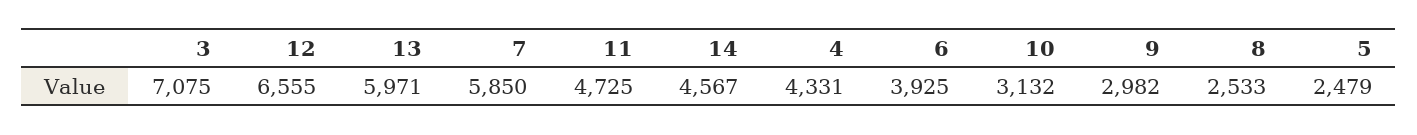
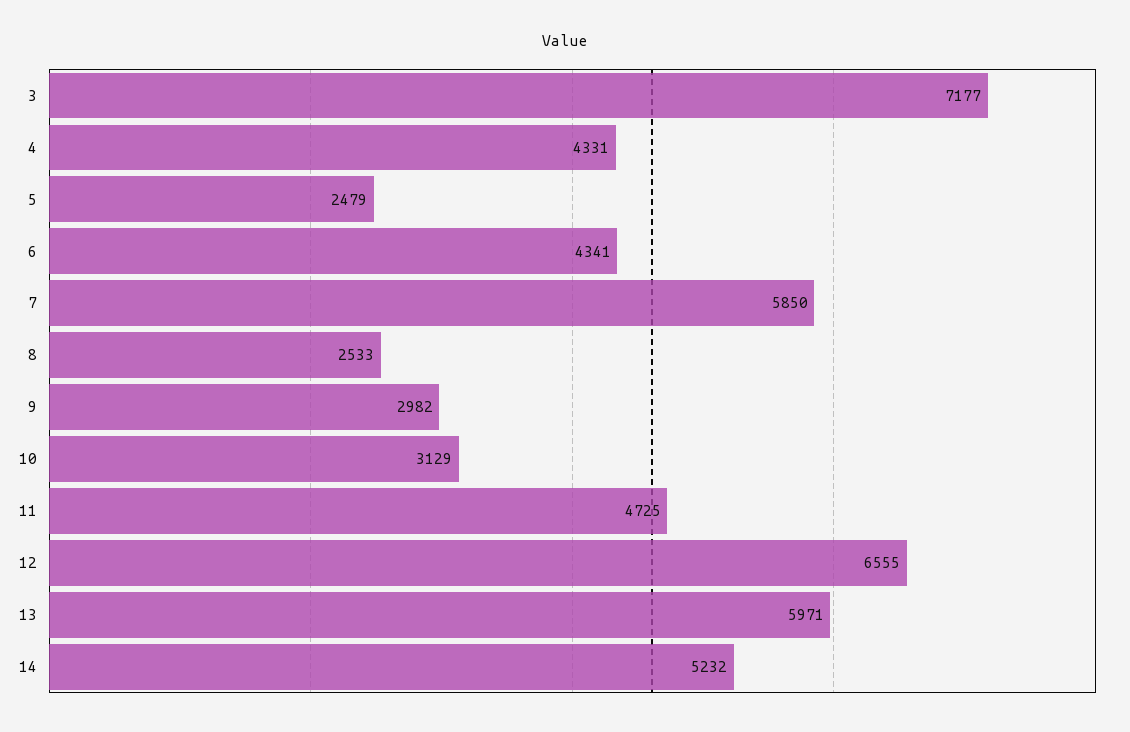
  {
-   "3": 7075,
+   "3": 7177,
    "12": 6555,
    "13": 5971,
    "7": 5850,
    "11": 4725,
-   "14": 4567,
+   "14": 5232,
    "4": 4331,
-   "6": 3925,
+   "6": 4341,
-   "10": 3132,
+   "10": 3129,
    "9": 2982,
    "8": 2533,
    "5": 2479
  }

